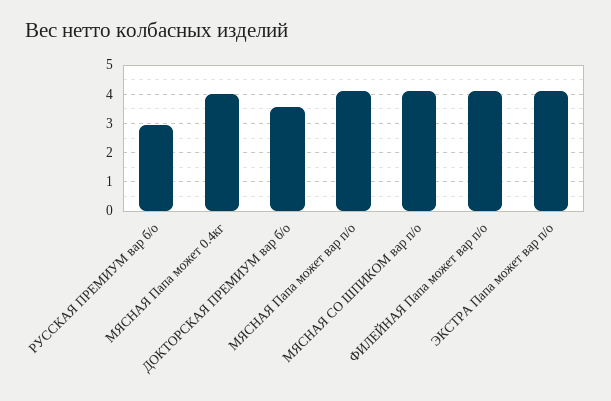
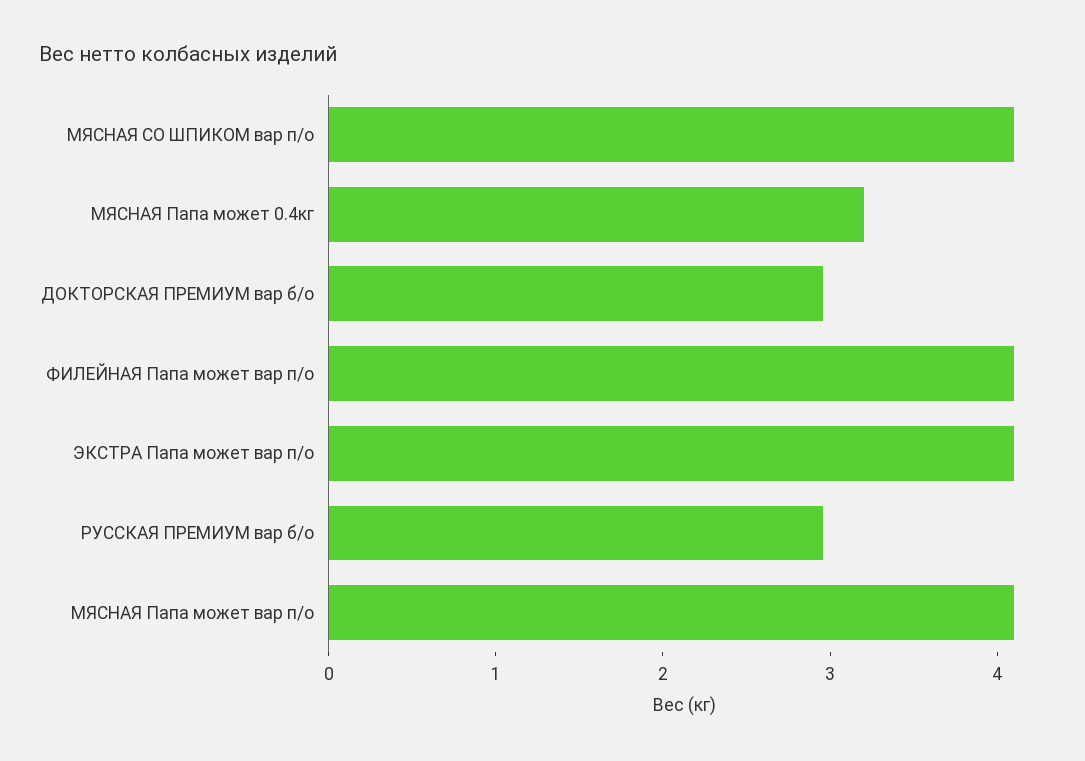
  {
    "РУССКАЯ ПРЕМИУМ вар б/о": 3,
-   "МЯСНАЯ Папа может 0.4кг": 4,
+   "МЯСНАЯ Папа может 0.4кг": 3.2,
-   "ДОКТОРСКАЯ ПРЕМИУМ вар б/о": 3.5,
+   "ДОКТОРСКАЯ ПРЕМИУМ вар б/о": 3,
    "МЯСНАЯ Папа может вар п/о": 4.2,
    "МЯСНАЯ СО ШПИКОМ вар п/о": 4.2,
    "ФИЛЕЙНАЯ Папа может вар п/о": 4.2,
    "ЭКСТРА Папа может вар п/о": 4.2
  }

